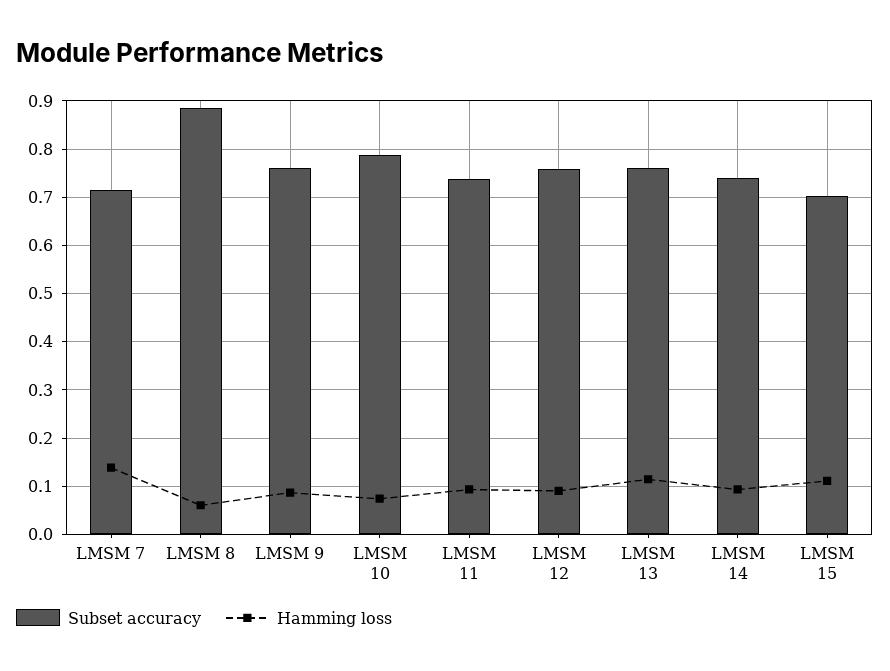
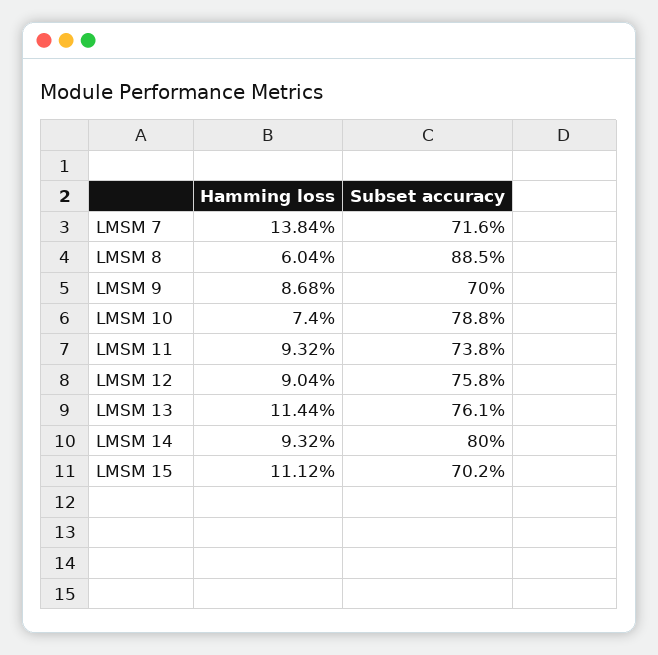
  {
    "Subset accuracy": {
      "LMSM 7": 0.716,
      "LMSM 8": 0.885,
-     "LMSM 9": 0.76,
+     "LMSM 9": 0.7,
      "LMSM 10": 0.788,
      "LMSM 11": 0.738,
      "LMSM 12": 0.758,
      "LMSM 13": 0.761,
-     "LMSM 14": 0.74,
+     "LMSM 14": 0.8,
      "LMSM 15": 0.702
    },
    "Hamming loss": {
      "LMSM 7": 0.1384,
      "LMSM 8": 0.0604,
      "LMSM 9": 0.0868,
      "LMSM 10": 0.074,
      "LMSM 11": 0.0932,
      "LMSM 12": 0.0904,
      "LMSM 13": 0.1144,
      "LMSM 14": 0.0932,
      "LMSM 15": 0.1112
    }
  }

